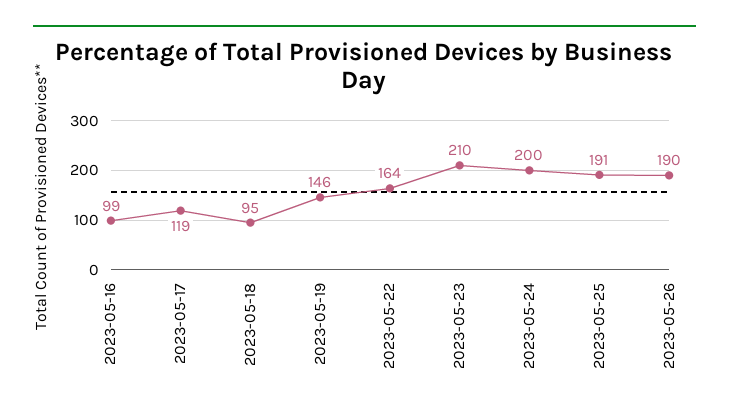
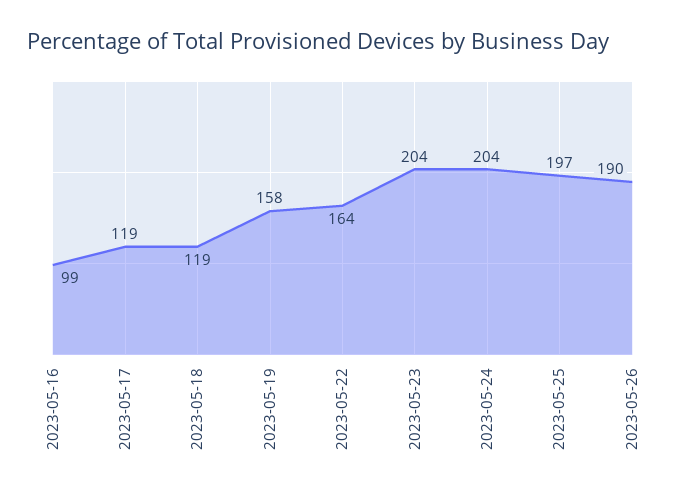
  {
    "2023-05-16": 99,
    "2023-05-17": 119,
-   "2023-05-18": 95,
+   "2023-05-18": 119,
-   "2023-05-19": 146,
+   "2023-05-19": 158,
    "2023-05-22": 164,
-   "2023-05-23": 210,
+   "2023-05-23": 204,
-   "2023-05-24": 200,
+   "2023-05-24": 204,
-   "2023-05-25": 191,
+   "2023-05-25": 197,
    "2023-05-26": 190
  }

